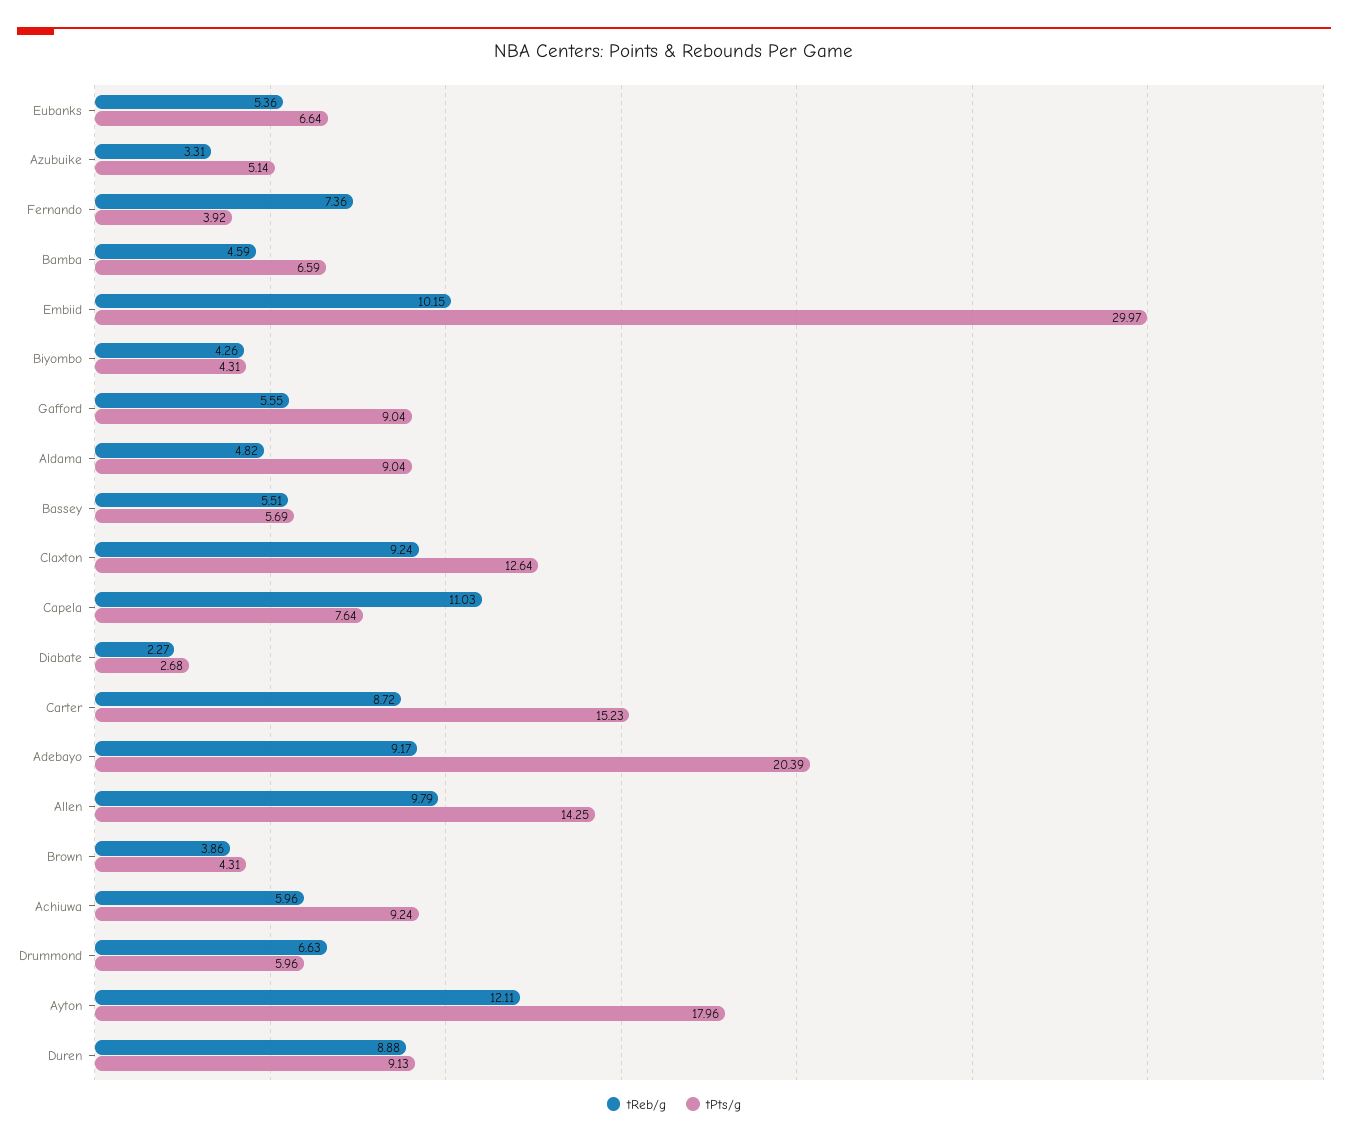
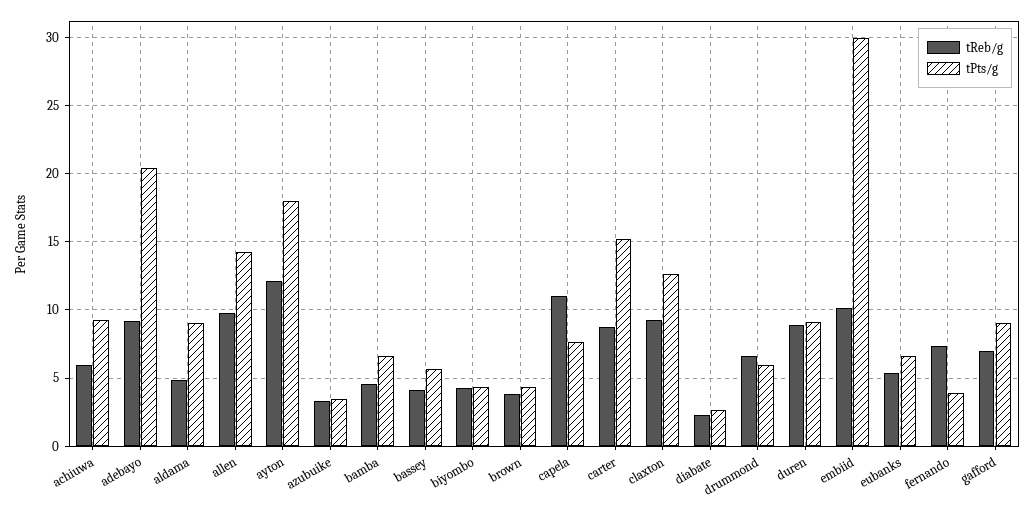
  {
    "tReb/g": {
      "Eubanks": 5.36,
      "Azubuike": 3.31,
      "Fernando": 7.36,
      "Bamba": 4.59,
      "Embiid": 10.15,
      "Biyombo": 4.26,
-     "Gafford": 5.55,
+     "Gafford": 7,
      "Aldama": 4.82,
-     "Bassey": 5.51,
+     "Bassey": 4,
      "Claxton": 9.24,
      "Capela": 11.03,
      "Diabate": 2.27,
      "Carter": 8.72,
      "Adebayo": 9.17,
      "Allen": 9.79,
      "Brown": 3.86,
      "Achiuwa": 5.96,
      "Drummond": 6.63,
      "Ayton": 12.11,
      "Duren": 8.88
    },
    "tPts/g": {
      "Eubanks": 6.64,
-     "Azubuike": 5.14,
+     "Azubuike": 3.5,
      "Fernando": 3.92,
      "Bamba": 6.59,
      "Embiid": 29.97,
      "Biyombo": 4.31,
      "Gafford": 9.04,
      "Aldama": 9.04,
      "Bassey": 5.69,
      "Claxton": 12.64,
      "Capela": 7.64,
      "Diabate": 2.68,
      "Carter": 15.23,
      "Adebayo": 20.39,
      "Allen": 14.25,
      "Brown": 4.31,
      "Achiuwa": 9.24,
      "Drummond": 5.96,
      "Ayton": 17.96,
      "Duren": 9.13
    }
  }

